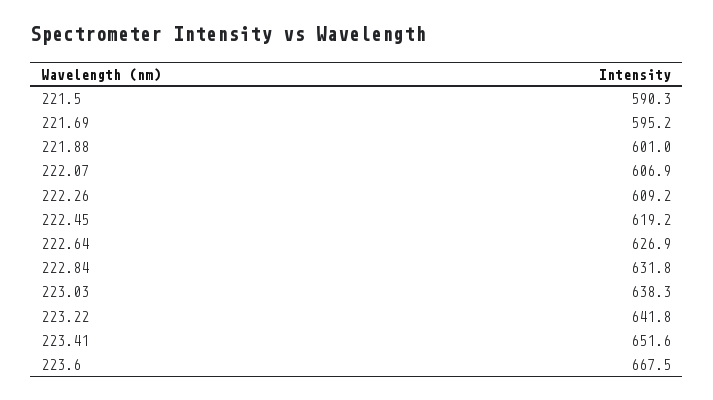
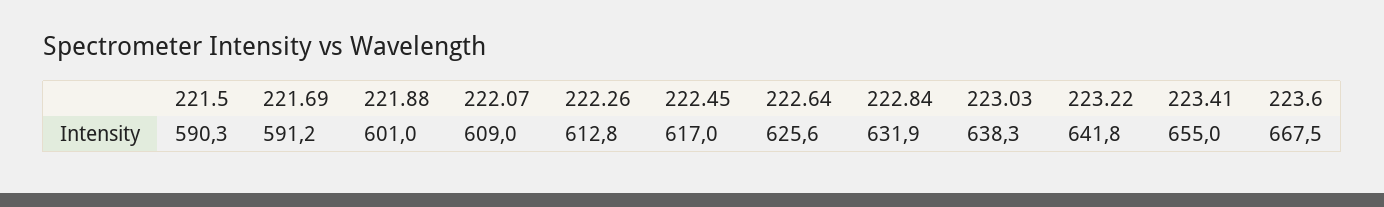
  {
    "221.5": 590.3,
-   "221.69": 595.2,
+   "221.69": 591.2,
    "221.88": 601,
-   "222.07": 606.9,
+   "222.07": 609,
-   "222.26": 609.2,
+   "222.26": 612.8,
-   "222.45": 619.2,
+   "222.45": 617,
-   "222.64": 626.9,
+   "222.64": 625.6,
-   "222.84": 631.8,
+   "222.84": 631.9,
    "223.03": 638.3,
    "223.22": 641.8,
-   "223.41": 651.6,
+   "223.41": 655,
    "223.6": 667.5
  }

